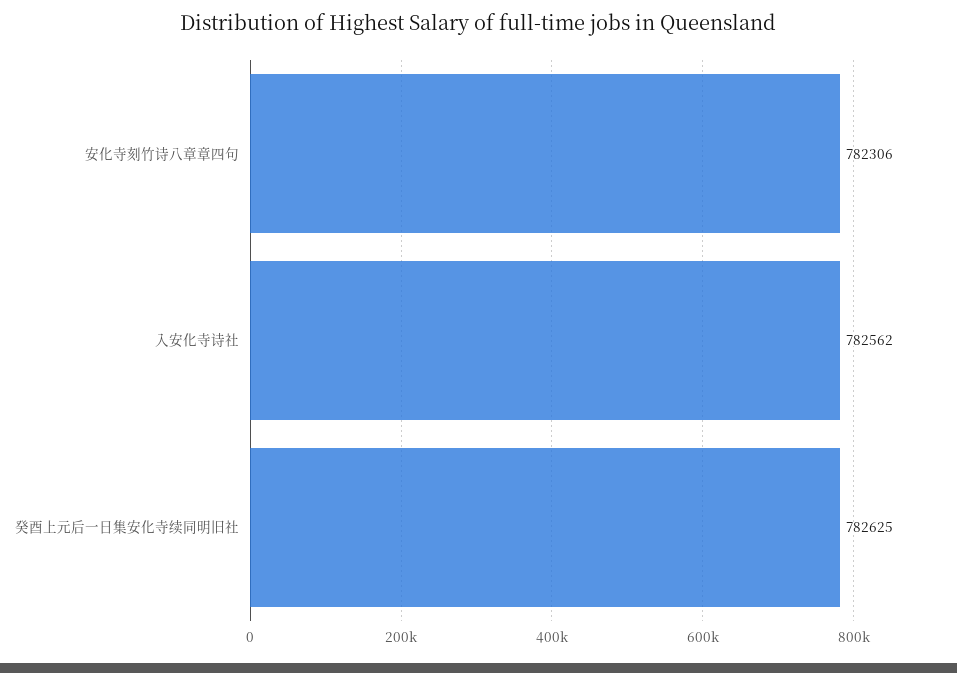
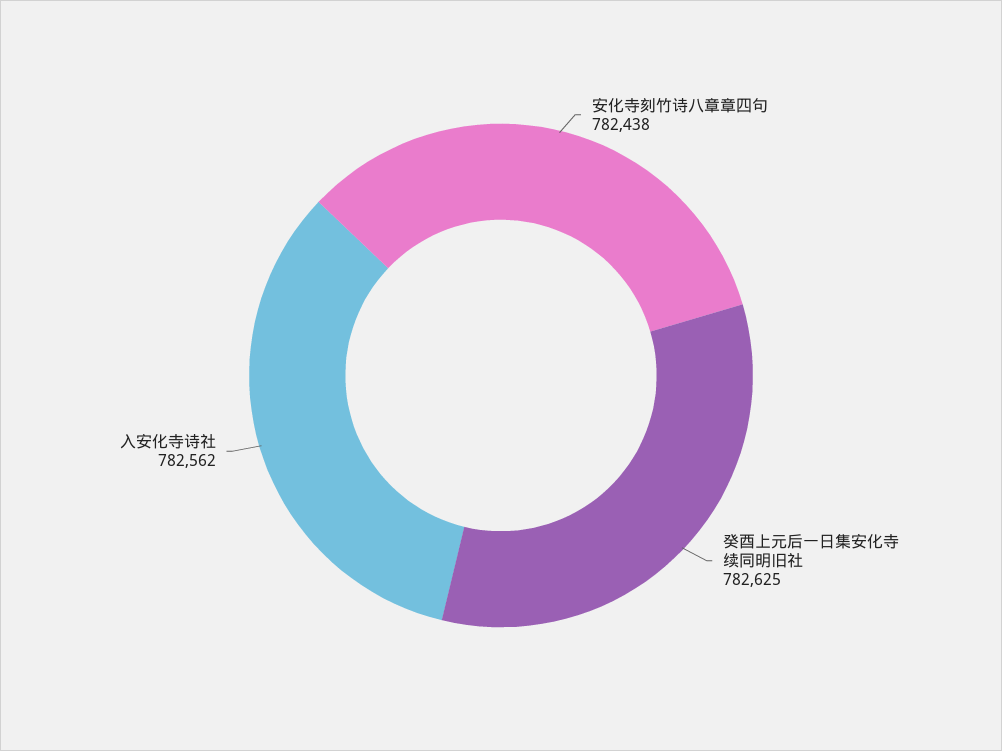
  {
-   "安化寺刻竹诗八章章四句": 782306,
+   "安化寺刻竹诗八章章四句": 782438,
    "入安化寺诗社": 782562,
    "癸酉上元后一日集安化寺续同明旧社": 782625
  }

